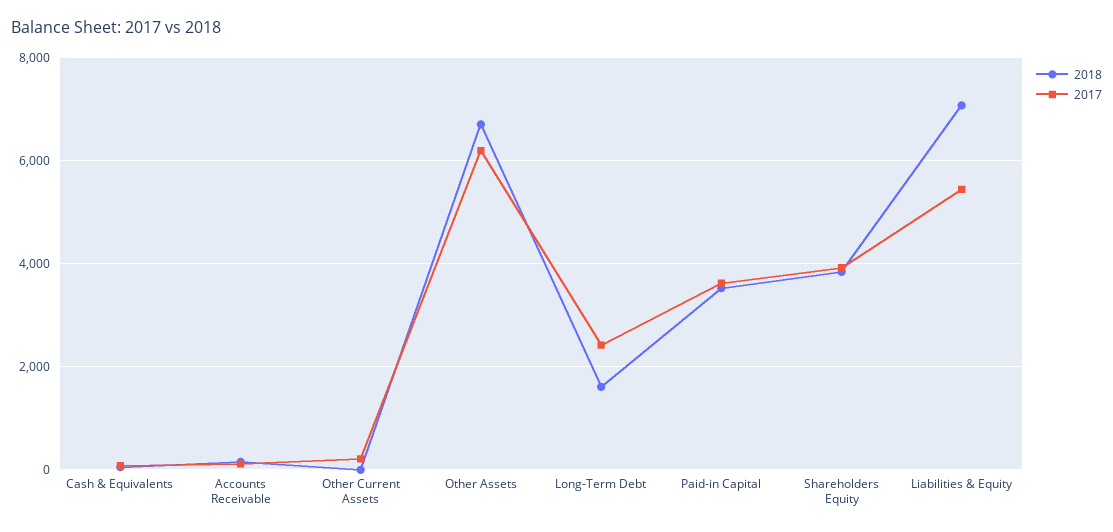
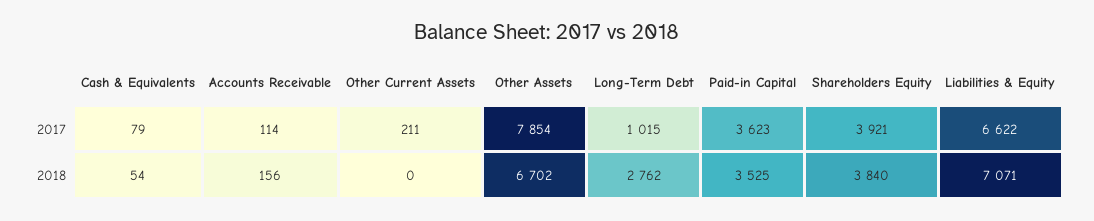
  {
    "2018": {
      "Cash & Equivalents": 54,
      "Accounts Receivable": 156,
      "Other Current Assets": 0,
      "Other Assets": 6702,
-     "Long-Term Debt": 1600,
+     "Long-Term Debt": 2762,
      "Paid-in Capital": 3525,
      "Shareholders Equity": 3840,
      "Liabilities & Equity": 7071
    },
    "2017": {
      "Cash & Equivalents": 79,
      "Accounts Receivable": 114,
      "Other Current Assets": 211,
-     "Other Assets": 6200,
+     "Other Assets": 7854,
-     "Long-Term Debt": 2400,
+     "Long-Term Debt": 1015,
      "Paid-in Capital": 3623,
      "Shareholders Equity": 3921,
-     "Liabilities & Equity": 5400
+     "Liabilities & Equity": 6622
    }
  }

